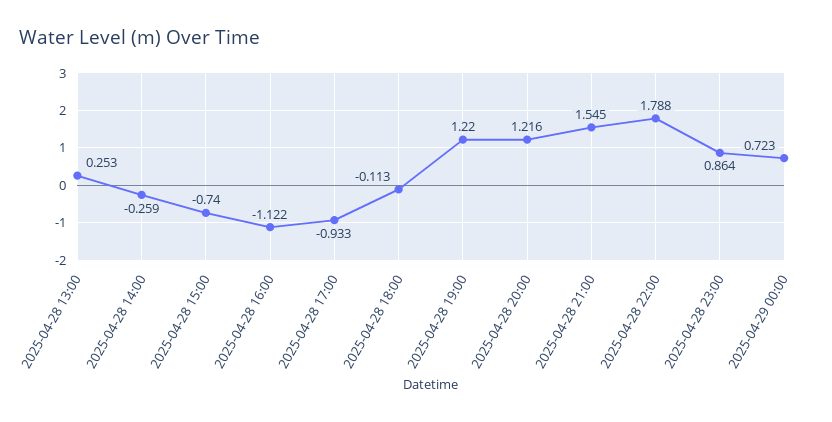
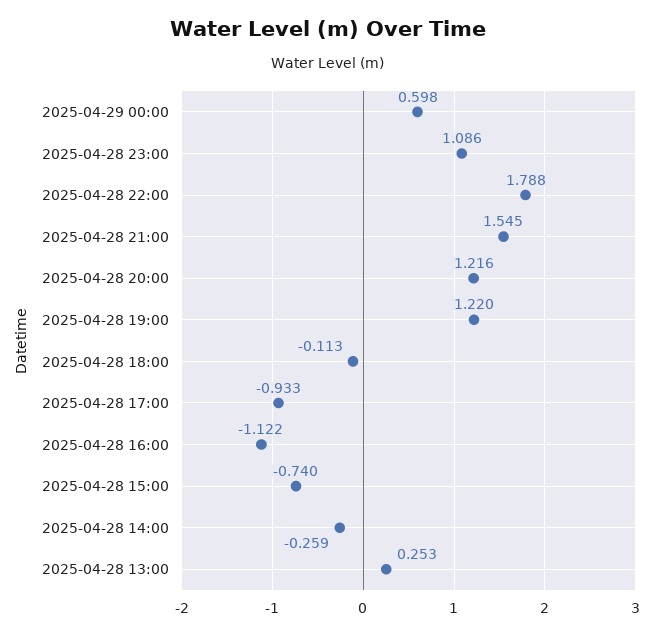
  {
    "2025-04-28 13:00": 0.253,
    "2025-04-28 14:00": -0.259,
    "2025-04-28 15:00": -0.74,
    "2025-04-28 16:00": -1.122,
    "2025-04-28 17:00": -0.933,
    "2025-04-28 18:00": -0.113,
    "2025-04-28 19:00": 1.22,
    "2025-04-28 20:00": 1.216,
    "2025-04-28 21:00": 1.545,
    "2025-04-28 22:00": 1.788,
-   "2025-04-28 23:00": 0.864,
+   "2025-04-28 23:00": 1.086,
-   "2025-04-29 00:00": 0.723
+   "2025-04-29 00:00": 0.598
  }

